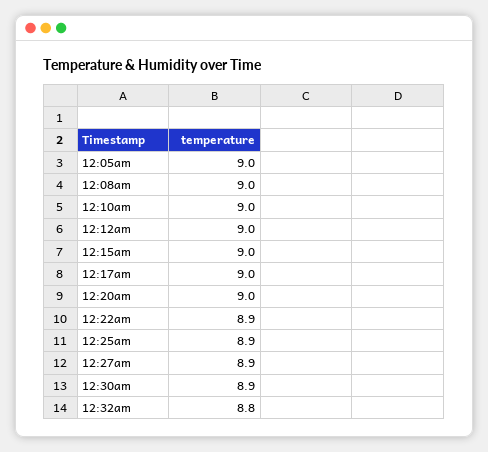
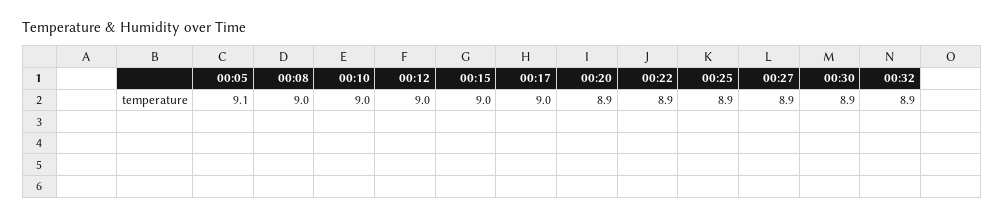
  {
-   "12:05am": 9,
+   "12:05am": 9.1,
    "12:08am": 9,
    "12:10am": 9,
    "12:12am": 9,
    "12:15am": 9,
    "12:17am": 9,
-   "12:20am": 9,
+   "12:20am": 8.9,
    "12:22am": 8.9,
    "12:25am": 8.9,
    "12:27am": 8.9,
    "12:30am": 8.9,
-   "12:32am": 8.8
+   "12:32am": 8.9
  }

